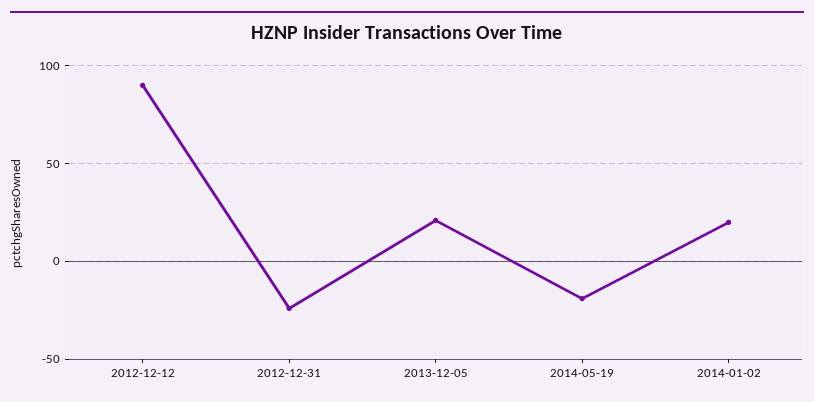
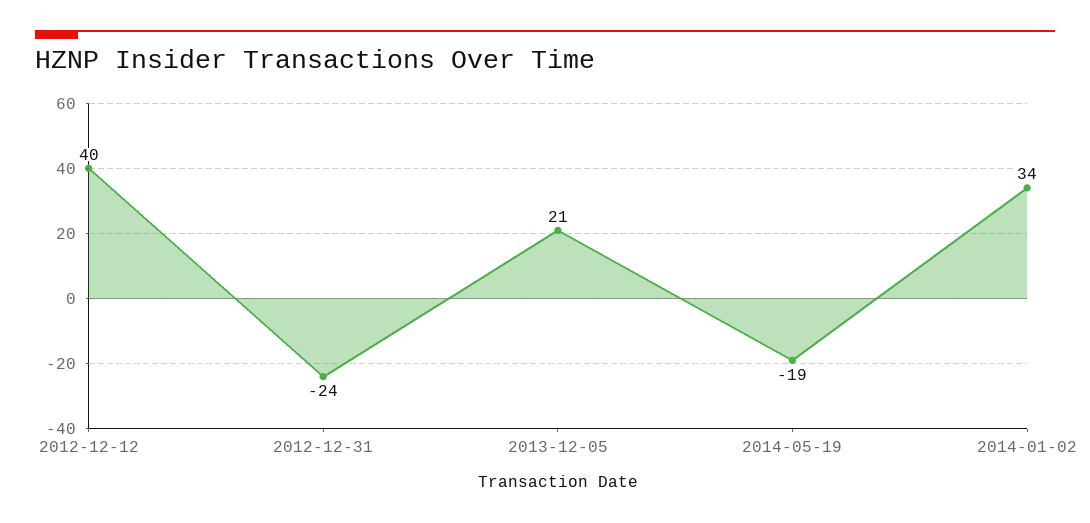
  {
-   "2012-12-12": 90,
+   "2012-12-12": 40,
    "2012-12-31": -24,
    "2013-12-05": 21,
    "2014-05-19": -19,
-   "2014-01-02": 20
+   "2014-01-02": 34
  }

